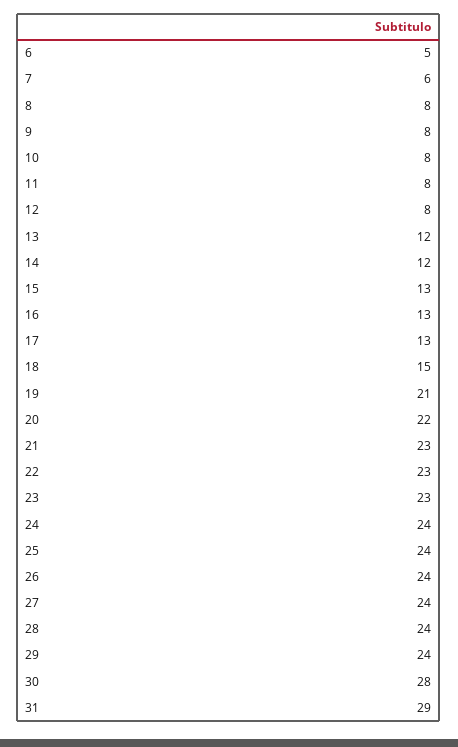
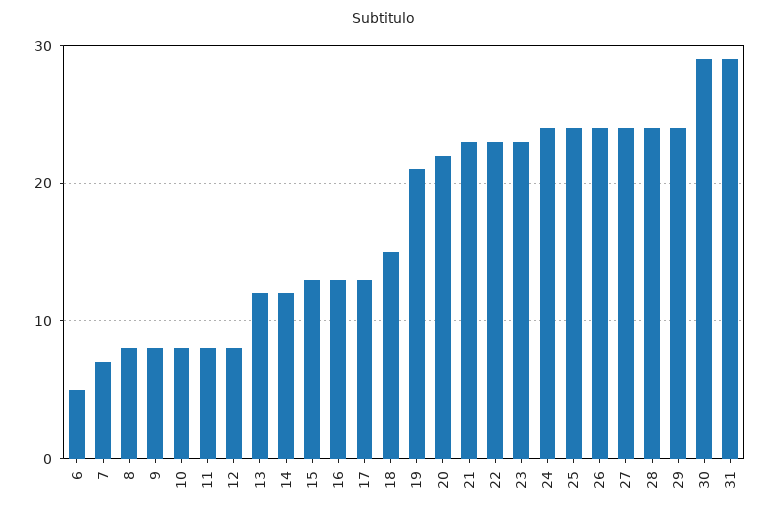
  {
    "6": 5,
-   "7": 6,
+   "7": 7,
    "8": 8,
    "9": 8,
    "10": 8,
    "11": 8,
    "12": 8,
    "13": 12,
    "14": 12,
    "15": 13,
    "16": 13,
    "17": 13,
    "18": 15,
    "19": 21,
    "20": 22,
    "21": 23,
    "22": 23,
    "23": 23,
    "24": 24,
    "25": 24,
    "26": 24,
    "27": 24,
    "28": 24,
    "29": 24,
-   "30": 28,
+   "30": 29,
    "31": 29
  }

